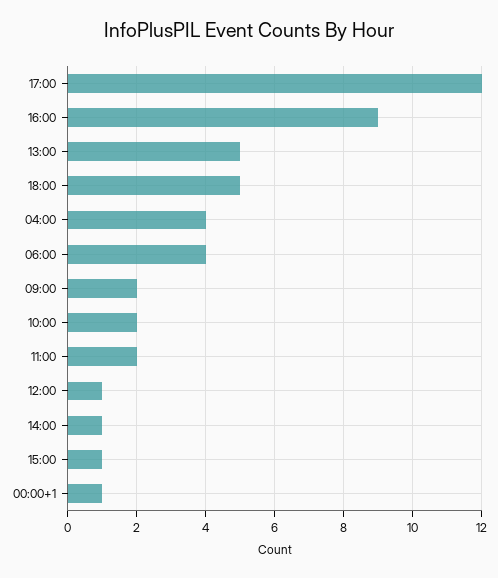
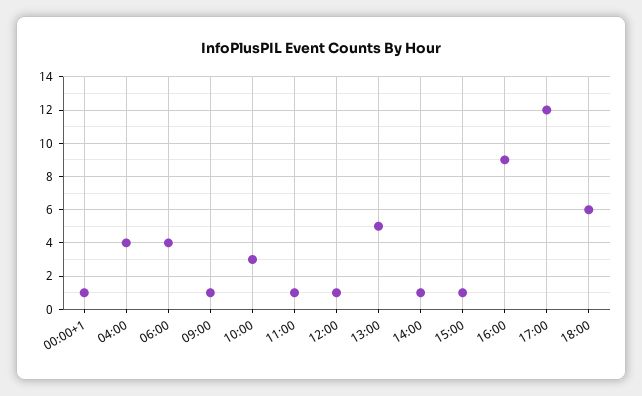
  {
    "17:00": 12,
    "16:00": 9,
    "13:00": 5,
-   "18:00": 5,
+   "18:00": 6,
    "04:00": 4,
    "06:00": 4,
-   "09:00": 2,
+   "09:00": 1,
-   "10:00": 2,
+   "10:00": 3,
-   "11:00": 2,
+   "11:00": 1,
    "12:00": 1,
    "14:00": 1,
    "15:00": 1,
    "00:00+1": 1
  }

